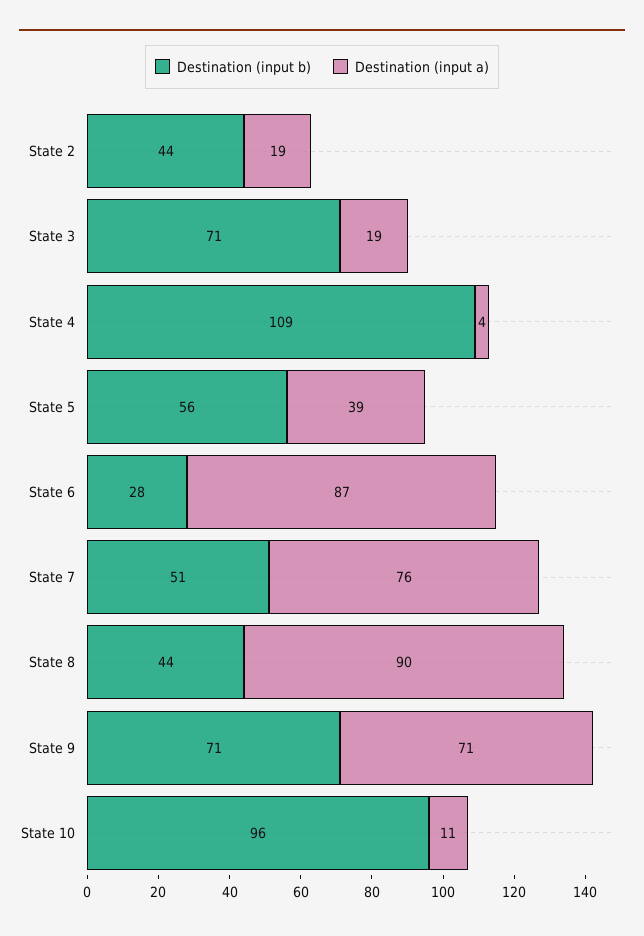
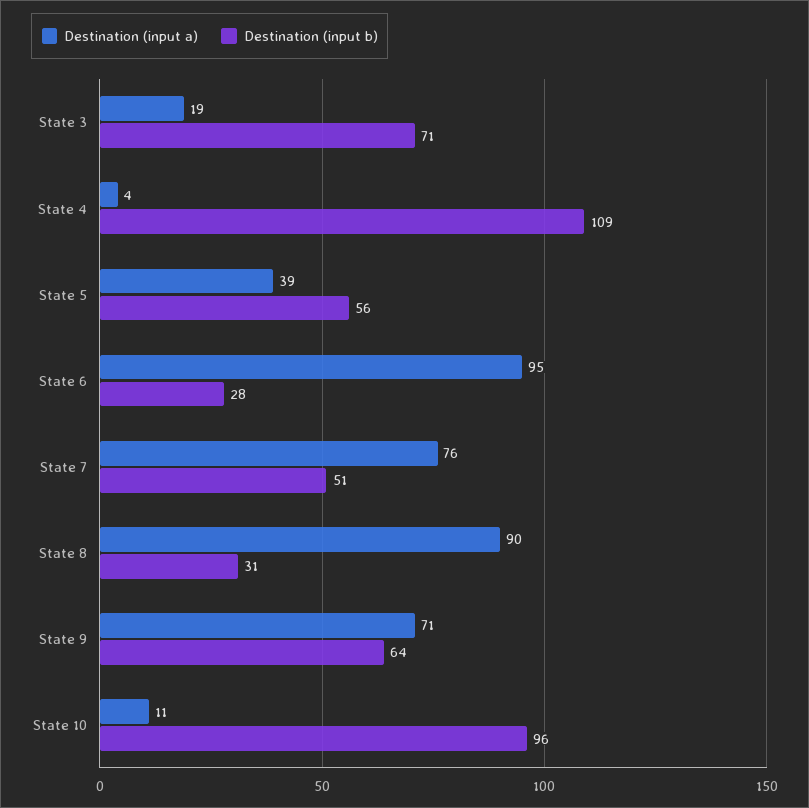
  {
    "Destination (input b)": {
-     "State 2": 44,
      "State 3": 71,
      "State 4": 109,
      "State 5": 56,
      "State 6": 28,
      "State 7": 51,
-     "State 8": 44,
+     "State 8": 31,
-     "State 9": 71,
+     "State 9": 64,
      "State 10": 96
    },
    "Destination (input a)": {
-     "State 2": 19,
      "State 3": 19,
      "State 4": 4,
      "State 5": 39,
-     "State 6": 87,
+     "State 6": 95,
      "State 7": 76,
      "State 8": 90,
      "State 9": 71,
      "State 10": 11
    }
  }

